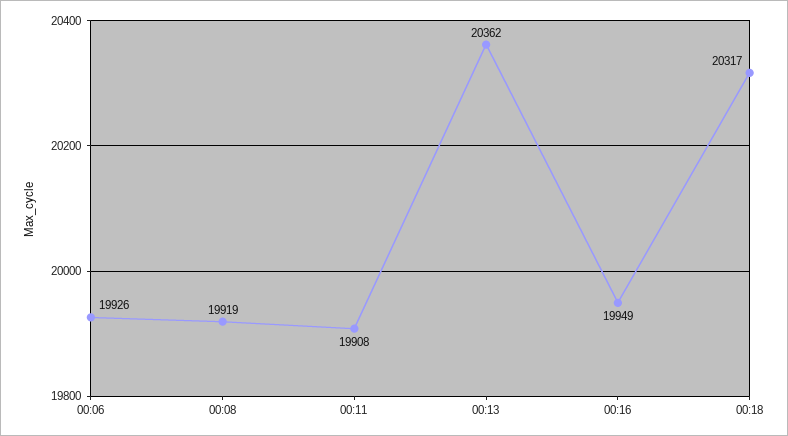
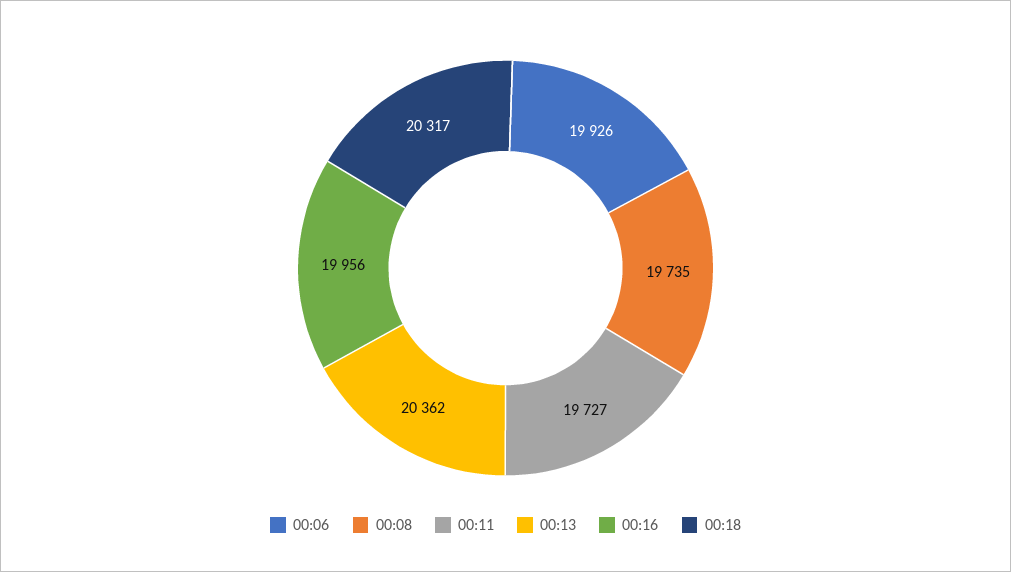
  {
    "00:06": 19926,
-   "00:08": 19919,
+   "00:08": 19735,
-   "00:11": 19908,
+   "00:11": 19727,
    "00:13": 20362,
-   "00:16": 19949,
+   "00:16": 19956,
    "00:18": 20317
  }

